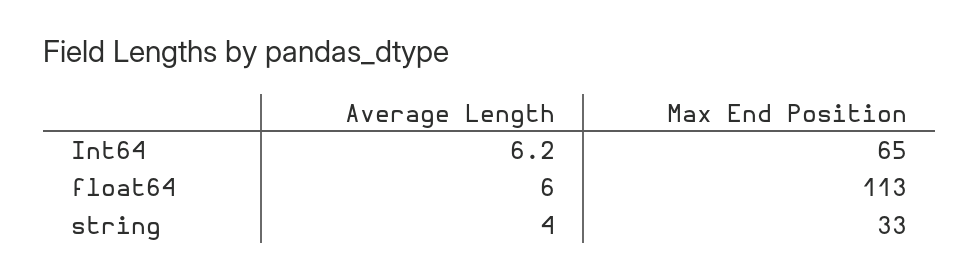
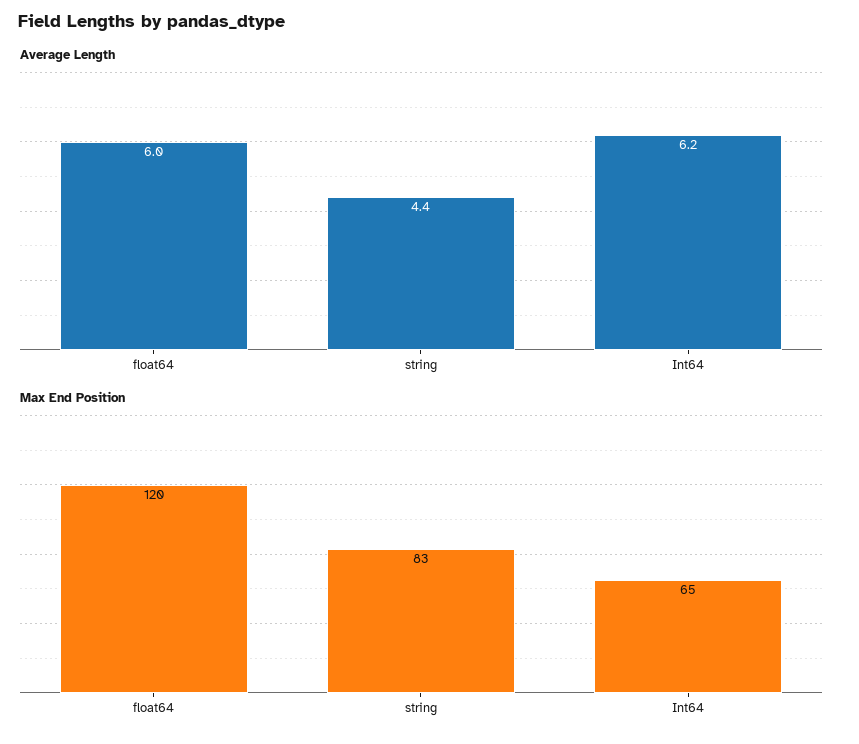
  {
    "Average Length": {
      "Int64": 6.2,
      "float64": 6,
-     "string": 4
+     "string": 4.4
    },
    "Max End Position": {
      "Int64": 65,
-     "float64": 113,
+     "float64": 120,
-     "string": 33
+     "string": 83
    }
  }

